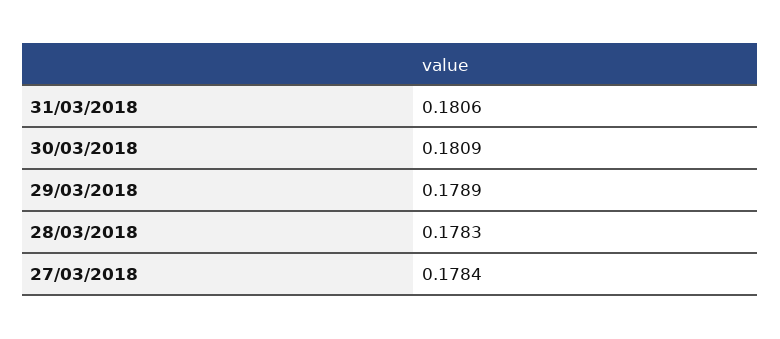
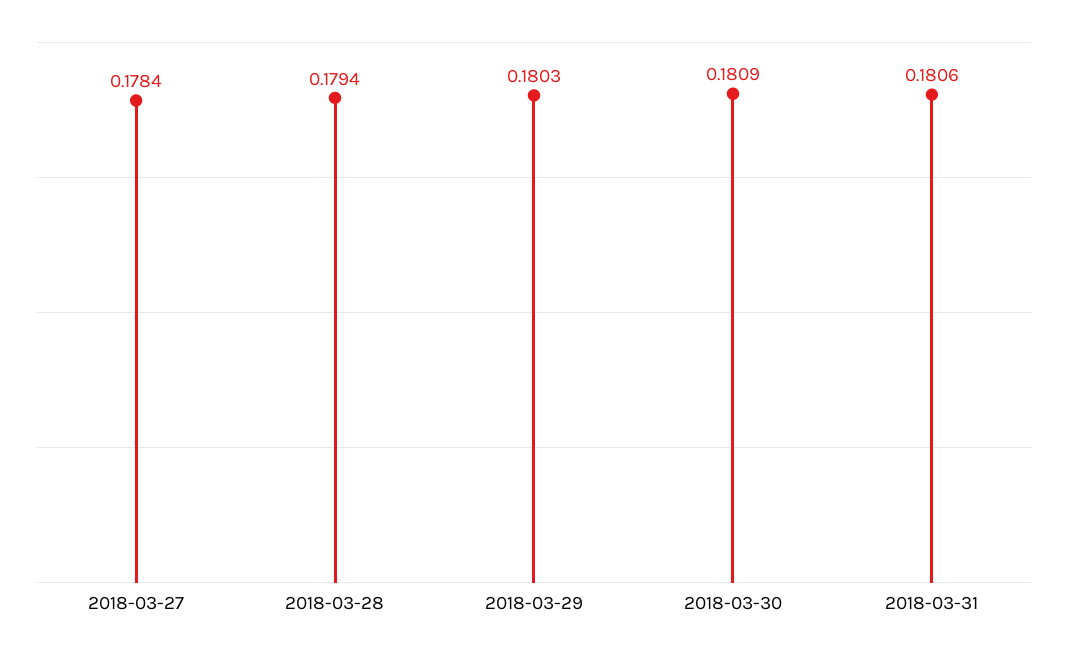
  {
    "31/03/2018": 0.1806,
    "30/03/2018": 0.1809,
-   "29/03/2018": 0.1789,
+   "29/03/2018": 0.1803,
-   "28/03/2018": 0.1783,
+   "28/03/2018": 0.1794,
    "27/03/2018": 0.1784
  }

